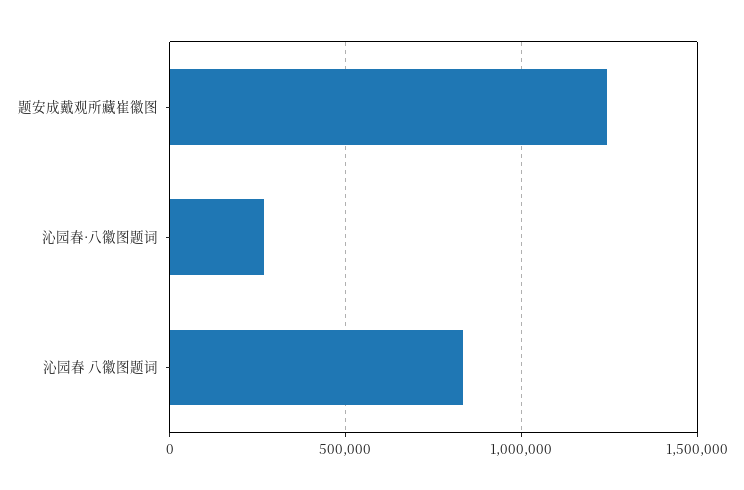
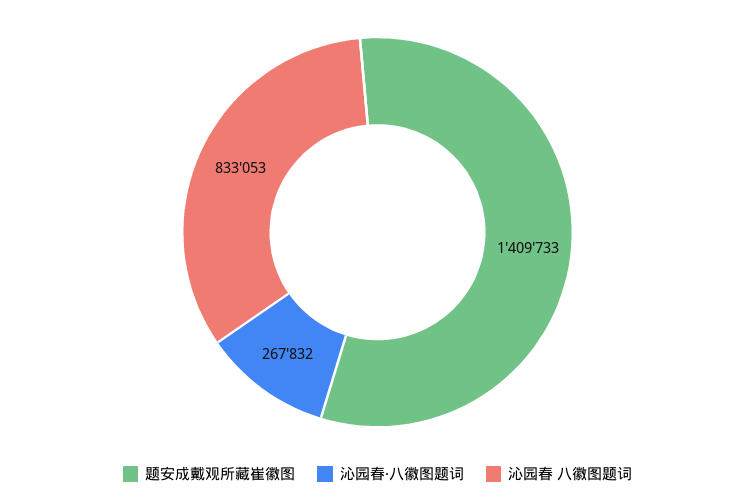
  {
-   "题安成戴观所藏崔徽图": 1250000,
+   "题安成戴观所藏崔徽图": 1409733,
    "沁园春·八徽图题词": 267832,
    "沁园春 八徽图题词": 833053
  }

